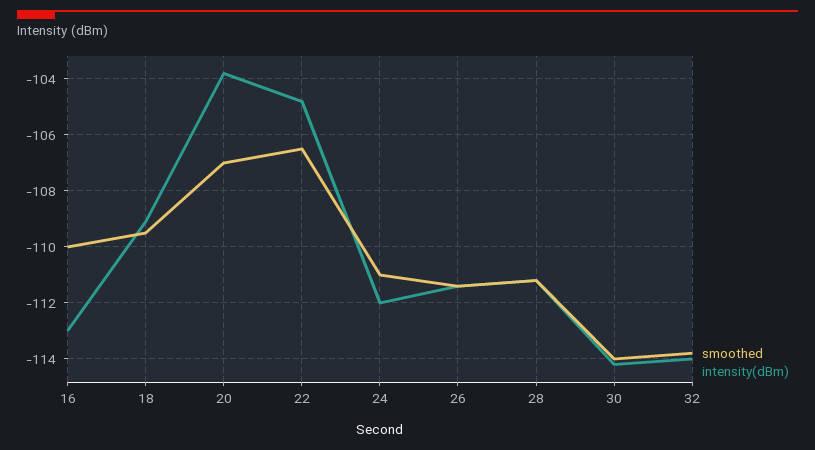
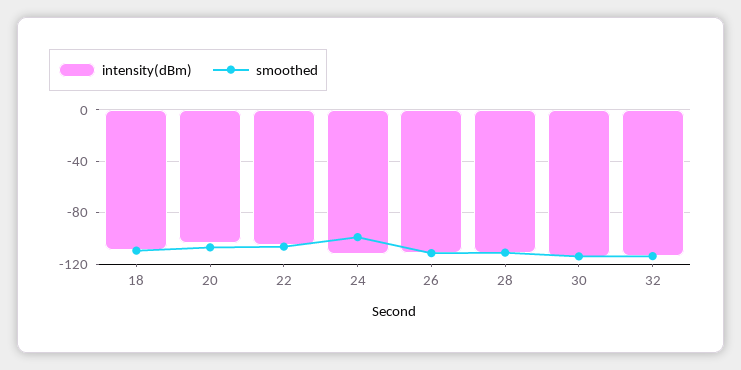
  {
    "smoothed": {
-     "16": -110,
      "18": -109.5,
      "20": -107,
      "22": -106.5,
-     "24": -111,
+     "24": -100,
      "26": -111.5,
      "28": -111,
      "30": -114,
      "32": -114
    },
    "intensity(dBm)": {
-     "16": -113,
      "18": -109,
      "20": -104,
      "22": -105,
      "24": -112,
      "26": -111.5,
      "28": -111,
      "30": -114,
      "32": -114
    }
  }

